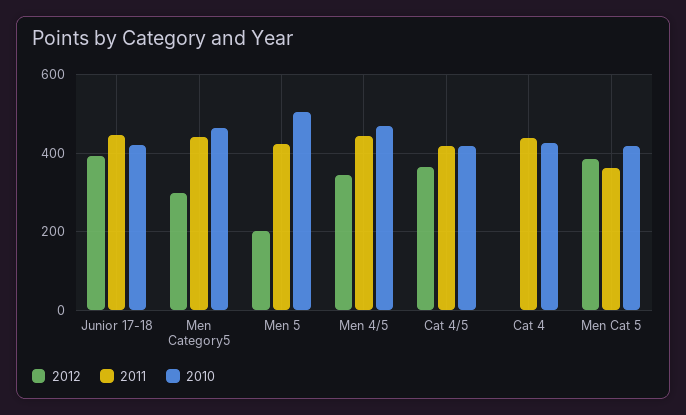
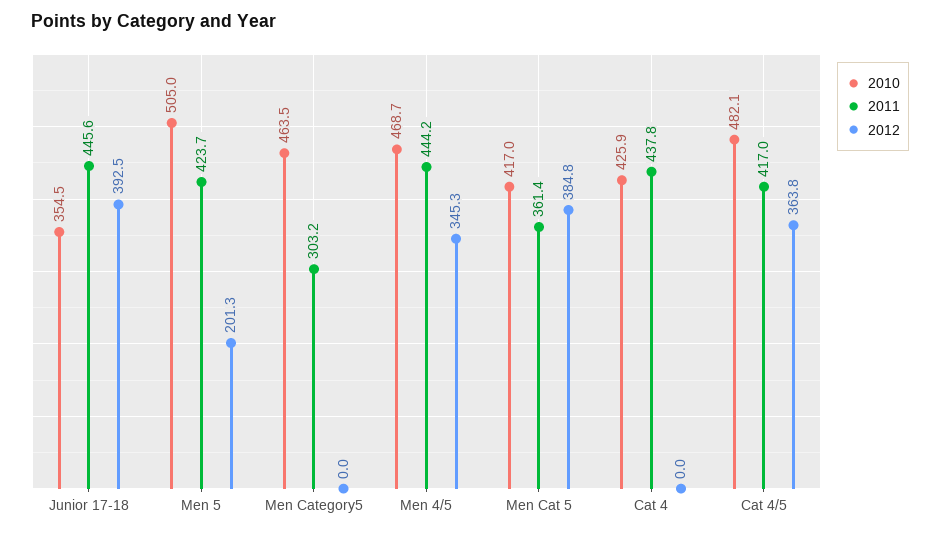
  {
    "2012": {
      "Junior 17-18": 392.5,
-     "Men Category5": 300,
+     "Men Category5": 0,
      "Men 5": 201.3,
      "Men 4/5": 345.3,
      "Cat 4/5": 363.8,
      "Cat 4": 0,
      "Men Cat 5": 384.8
    },
    "2011": {
      "Junior 17-18": 445.6,
-     "Men Category5": 440,
+     "Men Category5": 303.2,
      "Men 5": 423.7,
      "Men 4/5": 444.2,
      "Cat 4/5": 417,
      "Cat 4": 437.8,
      "Men Cat 5": 361.4
    },
    "2010": {
-     "Junior 17-18": 420,
+     "Junior 17-18": 354.5,
      "Men Category5": 463.5,
      "Men 5": 505,
      "Men 4/5": 468.7,
-     "Cat 4/5": 420,
+     "Cat 4/5": 482.1,
      "Cat 4": 425.9,
      "Men Cat 5": 417
    }
  }

